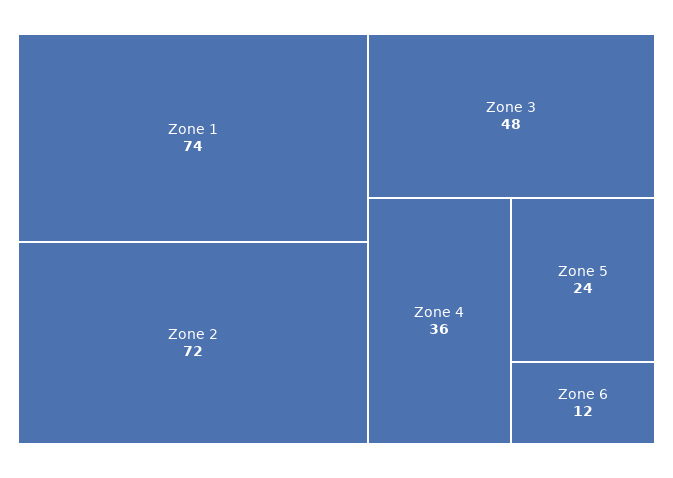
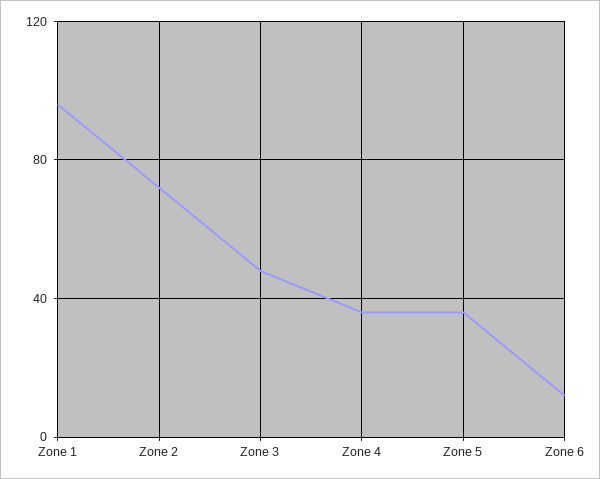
  {
-   "Zone 1": 74,
+   "Zone 1": 95,
    "Zone 2": 72,
    "Zone 3": 48,
    "Zone 4": 36,
-   "Zone 5": 24,
+   "Zone 5": 35,
    "Zone 6": 12
  }

